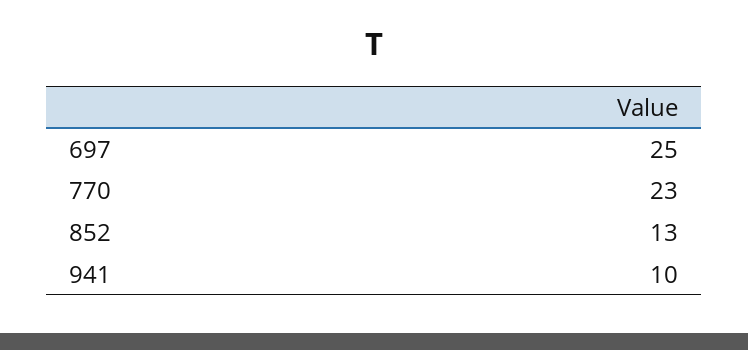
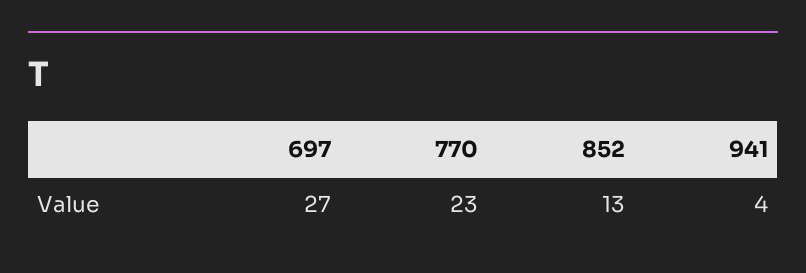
  {
-   "697": 25,
+   "697": 27,
    "770": 23,
    "852": 13,
-   "941": 10
+   "941": 4
  }

